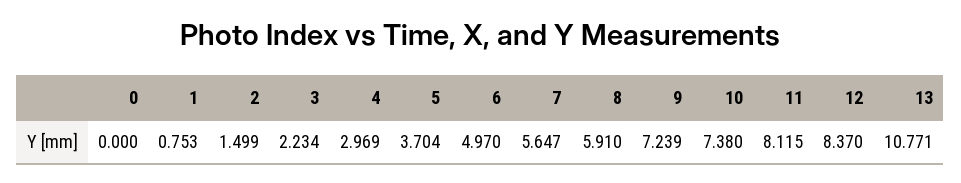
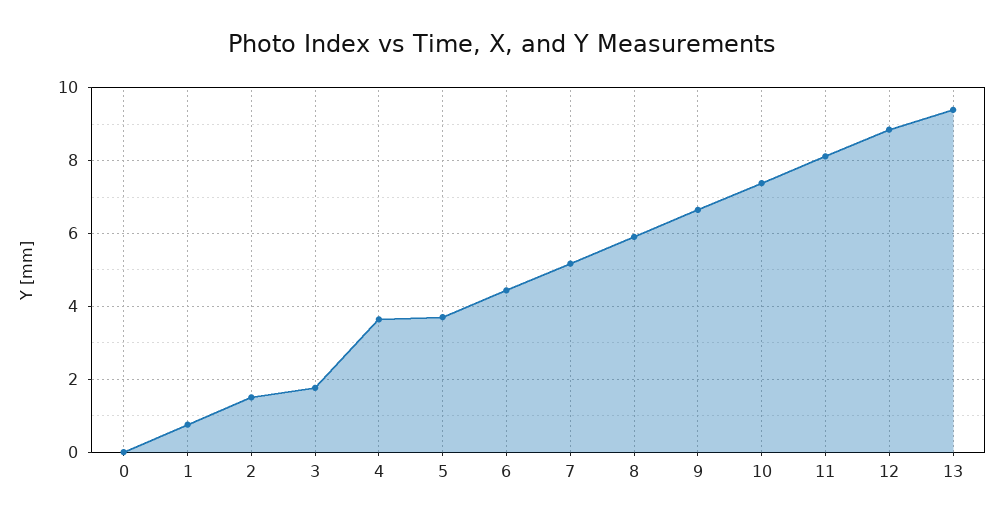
  {
    "0": 0,
    "1": 0.753,
    "2": 1.499,
-   "3": 2.234,
+   "3": 1.8,
-   "4": 2.969,
+   "4": 3.6,
    "5": 3.704,
-   "6": 4.97,
+   "6": 4.4,
-   "7": 5.647,
+   "7": 5.2,
    "8": 5.91,
-   "9": 7.239,
+   "9": 6.6,
    "10": 7.38,
    "11": 8.115,
-   "12": 8.37,
+   "12": 8.8,
-   "13": 10.771
+   "13": 9.4
  }

